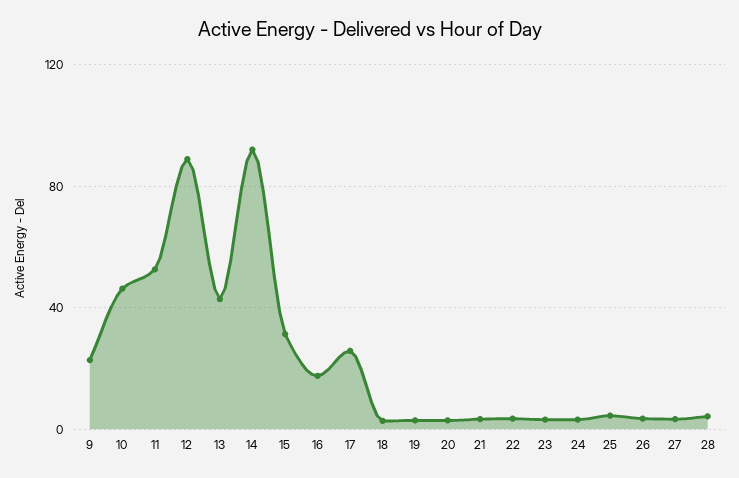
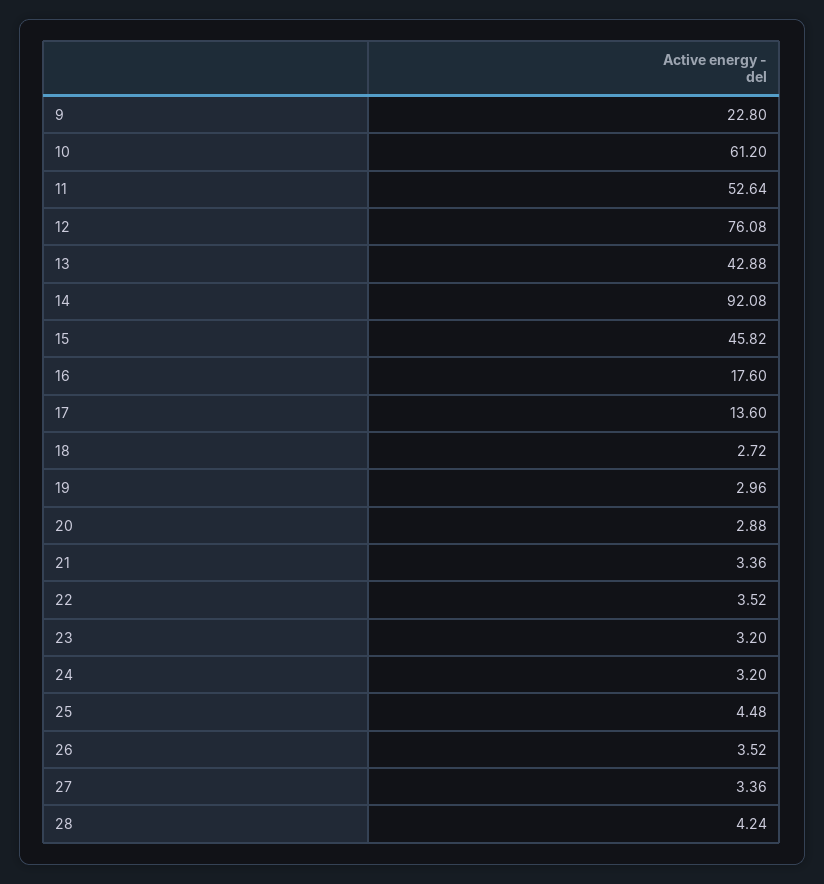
  {
    "9": 22.8,
-   "10": 45,
+   "10": 61.2,
    "11": 52.64,
-   "12": 90,
+   "12": 76.08,
    "13": 42.88,
    "14": 92.08,
-   "15": 30,
+   "15": 45.82,
    "16": 17.6,
-   "17": 25,
+   "17": 13.6,
    "18": 2.72,
    "19": 2.96,
    "20": 2.88,
    "21": 3.36,
    "22": 3.52,
    "23": 3.2,
    "24": 3.2,
    "25": 4.48,
    "26": 3.52,
    "27": 3.36,
    "28": 4.24
  }

